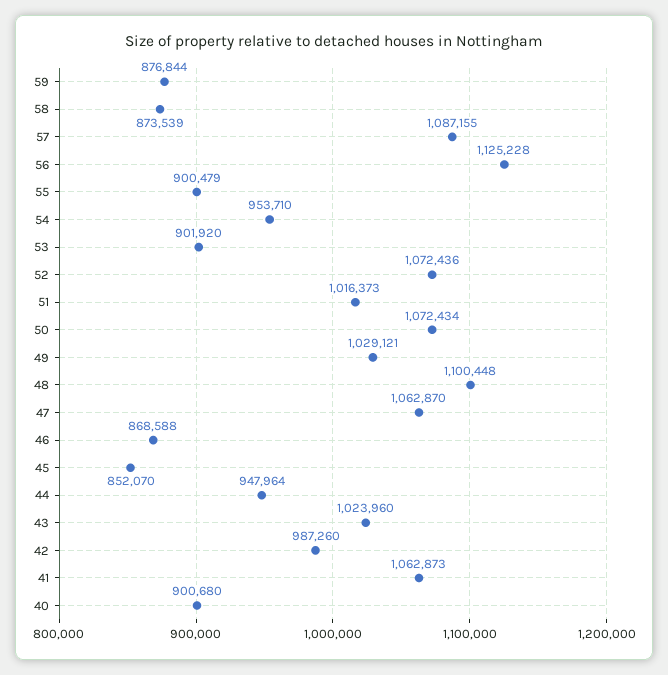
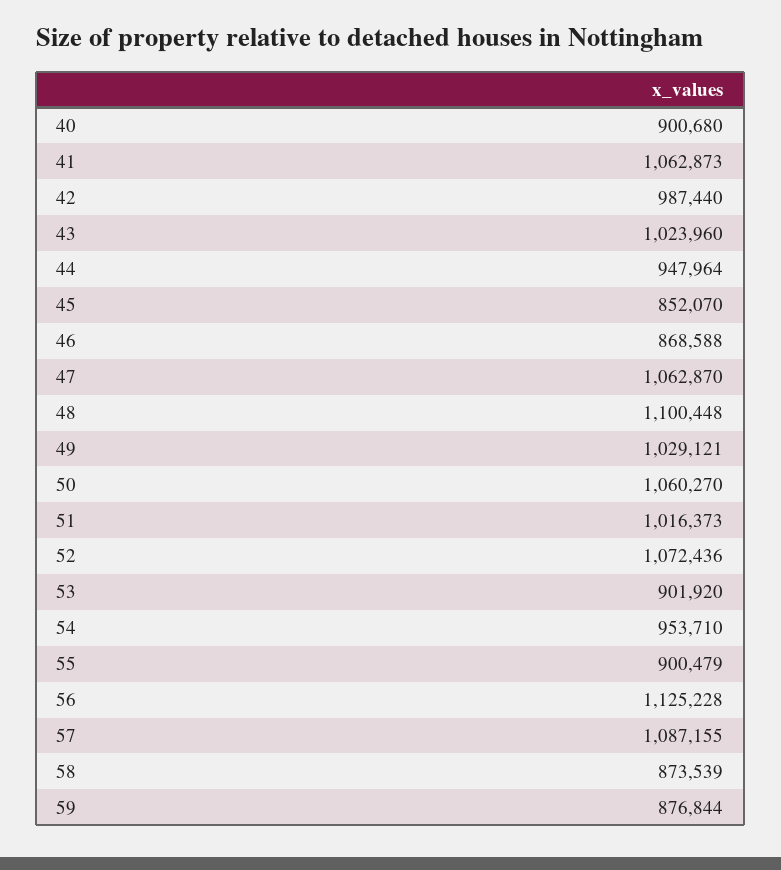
  {
    "59": 876844,
    "58": 873539,
    "57": 1087155,
    "56": 1125228,
    "55": 900479,
    "54": 953710,
    "53": 901920,
    "52": 1072436,
    "51": 1016373,
-   "50": 1072434,
+   "50": 1060270,
    "49": 1029121,
    "48": 1100448,
    "47": 1062870,
    "46": 868588,
    "45": 852070,
    "44": 947964,
    "43": 1023960,
-   "42": 987260,
+   "42": 987440,
    "41": 1062873,
    "40": 900680
  }

